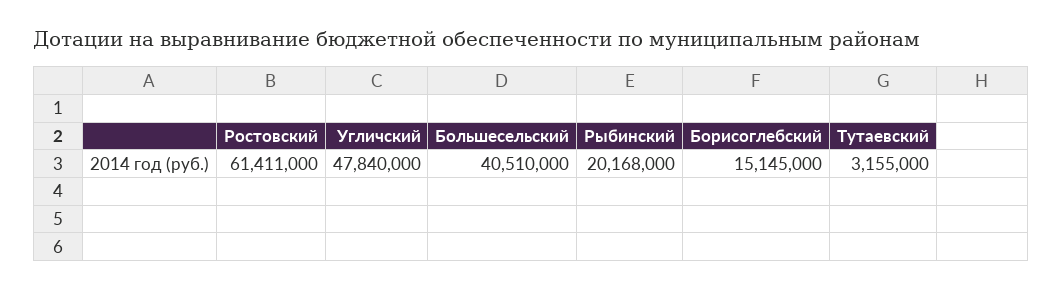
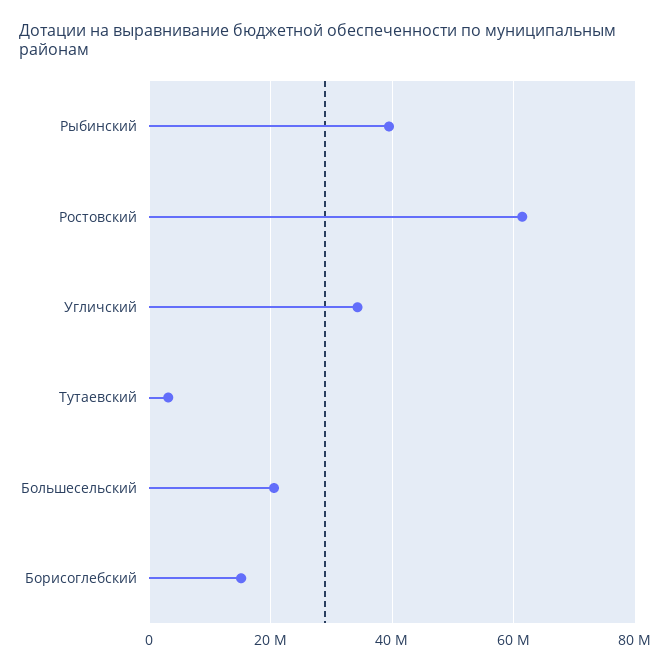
  {
    "Ростовский": 61411000,
-   "Угличский": 47840000,
+   "Угличский": 34000000,
-   "Большесельский": 40510000,
+   "Большесельский": 20000000,
-   "Рыбинский": 20168000,
+   "Рыбинский": 40000000,
    "Борисоглебский": 15145000,
    "Тутаевский": 3155000
  }

